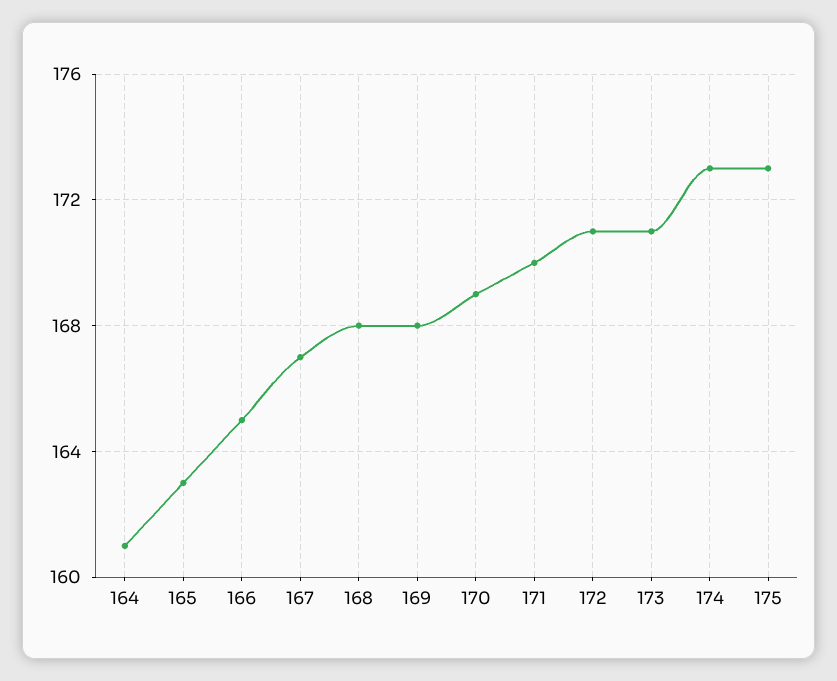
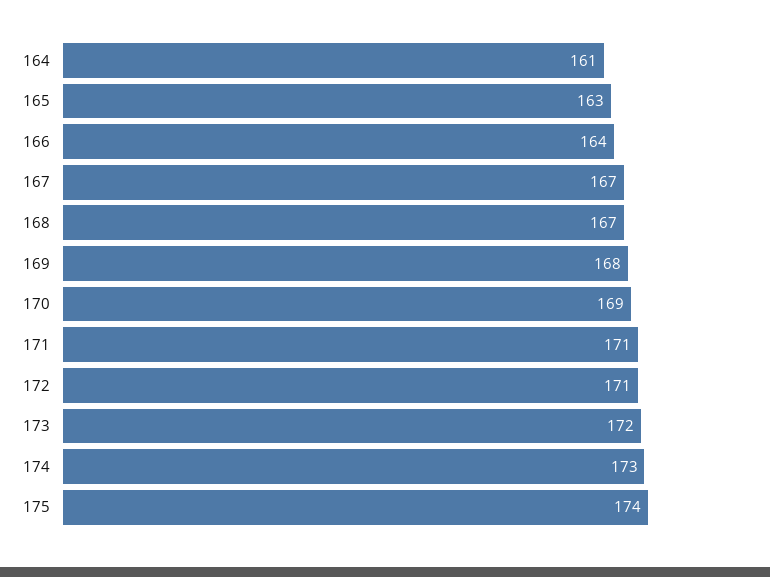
  {
    "164": 161,
    "165": 163,
-   "166": 165,
+   "166": 164,
    "167": 167,
-   "168": 168,
+   "168": 167,
    "169": 168,
    "170": 169,
-   "171": 170,
+   "171": 171,
    "172": 171,
-   "173": 171,
+   "173": 172,
    "174": 173,
-   "175": 173
+   "175": 174
  }

